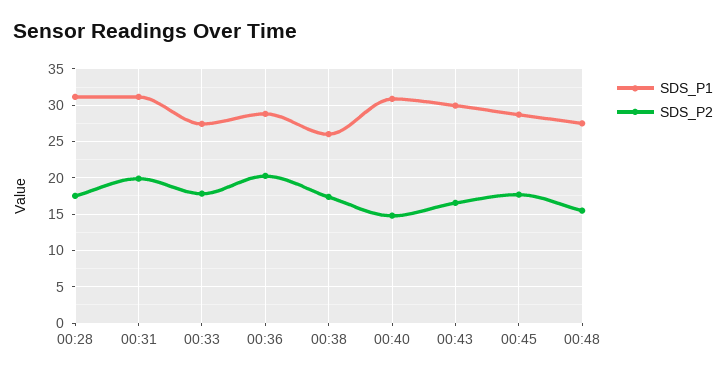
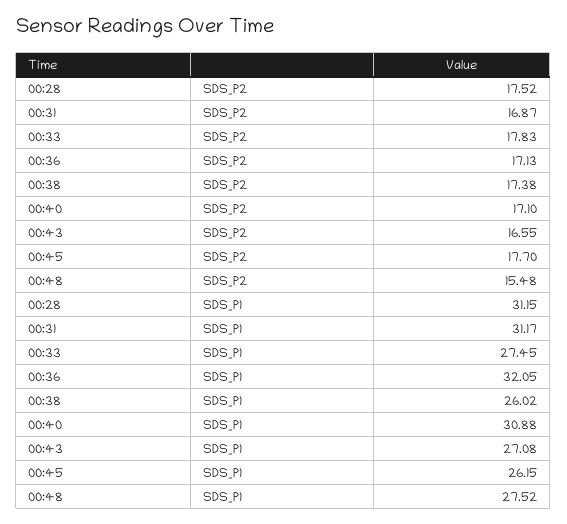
  {
    "SDS_P1": {
      "00:28": 31.15,
      "00:31": 31.17,
      "00:33": 27.45,
-     "00:36": 29,
+     "00:36": 32.05,
      "00:38": 26.02,
      "00:40": 30.88,
-     "00:43": 30,
+     "00:43": 27.08,
-     "00:45": 29,
+     "00:45": 26.15,
      "00:48": 27.52
    },
    "SDS_P2": {
      "00:28": 17.52,
-     "00:31": 20,
+     "00:31": 16.87,
      "00:33": 17.83,
-     "00:36": 20,
+     "00:36": 17.13,
      "00:38": 17.38,
-     "00:40": 15,
+     "00:40": 17.1,
      "00:43": 16.55,
      "00:45": 17.7,
      "00:48": 15.48
    }
  }

